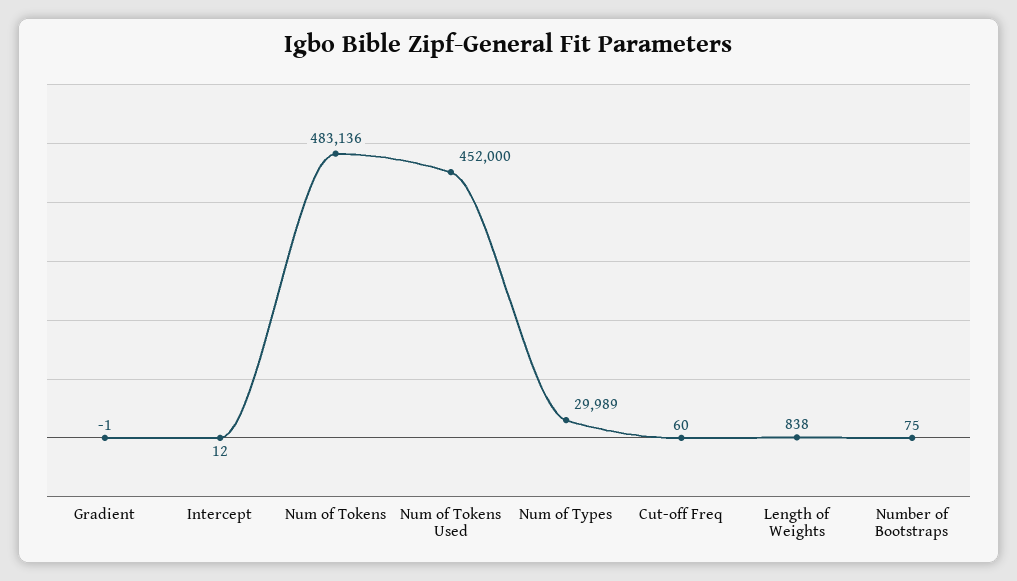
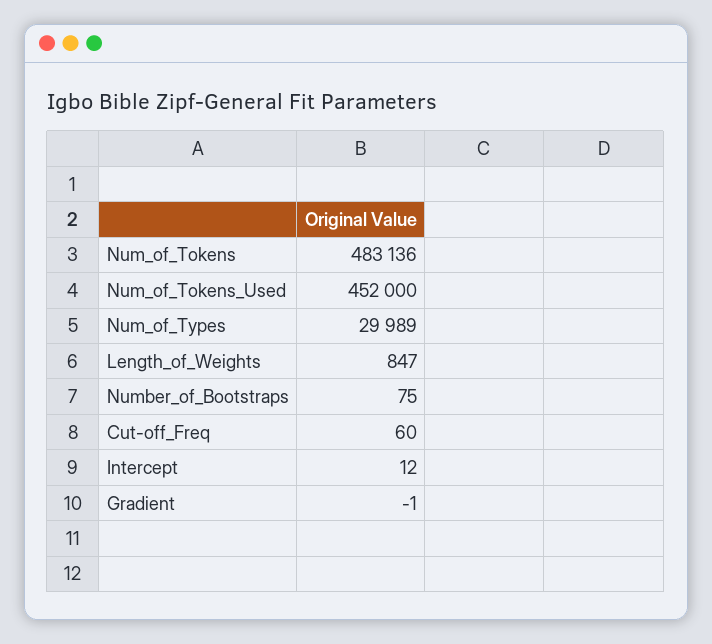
  {
    "Gradient": -1,
    "Intercept": 12,
    "Num of Tokens": 483136,
    "Num of Tokens Used": 452000,
    "Num of Types": 29989,
    "Cut-off Freq": 60,
-   "Length of Weights": 838,
+   "Length of Weights": 847,
    "Number of Bootstraps": 75
  }

